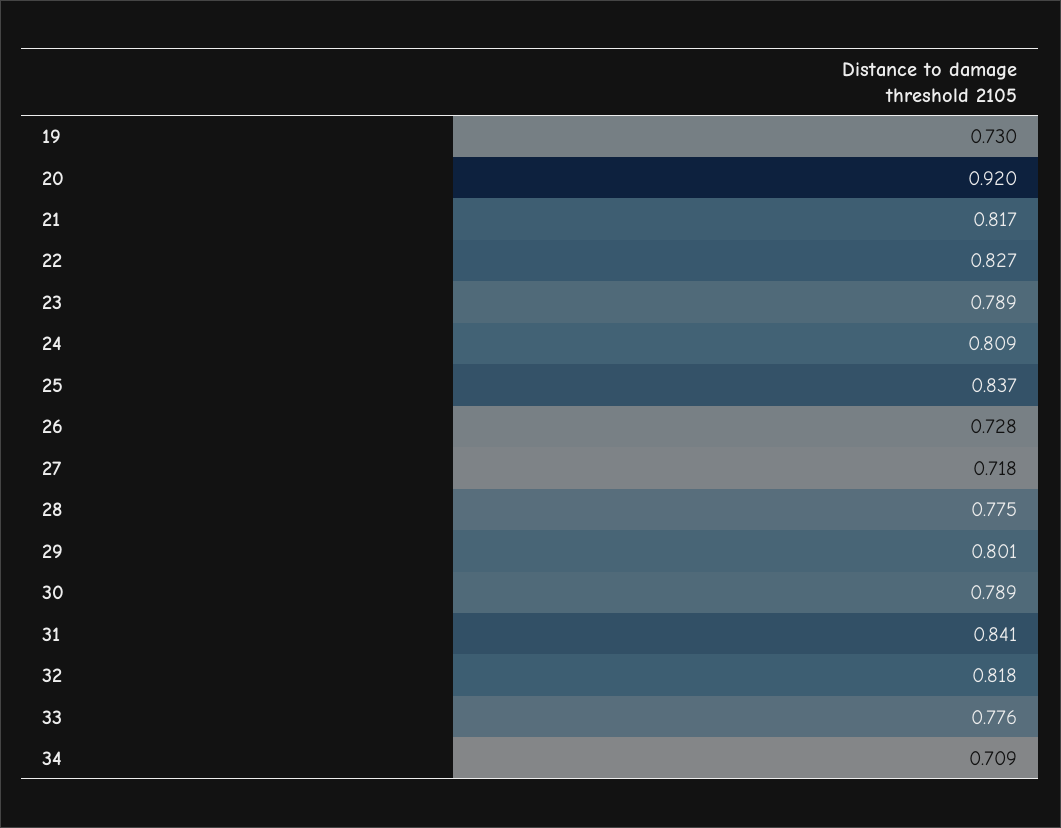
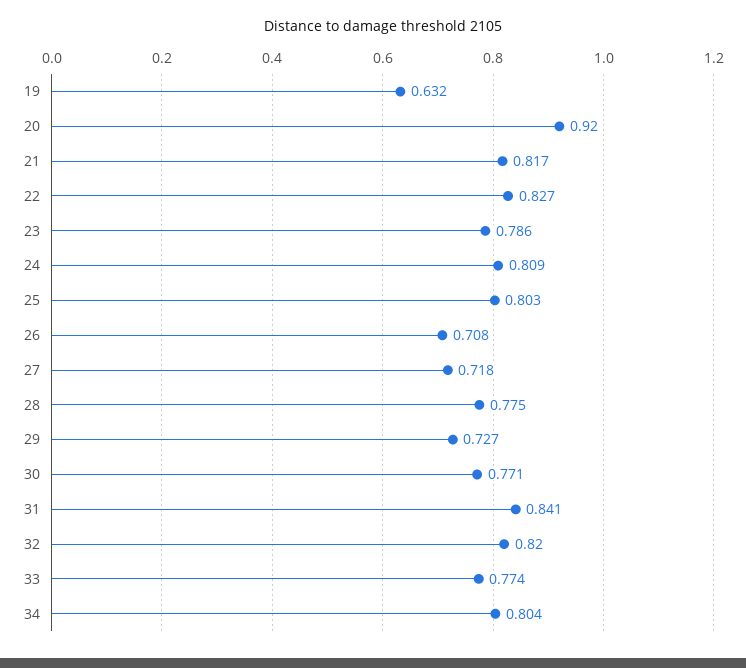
  {
-   "19": 0.73,
+   "19": 0.632,
    "20": 0.92,
    "21": 0.817,
    "22": 0.827,
-   "23": 0.789,
+   "23": 0.786,
    "24": 0.809,
-   "25": 0.837,
+   "25": 0.803,
-   "26": 0.728,
+   "26": 0.708,
    "27": 0.718,
    "28": 0.775,
-   "29": 0.801,
+   "29": 0.727,
-   "30": 0.789,
+   "30": 0.771,
    "31": 0.841,
-   "32": 0.818,
+   "32": 0.82,
-   "33": 0.776,
+   "33": 0.774,
-   "34": 0.709
+   "34": 0.804
  }

